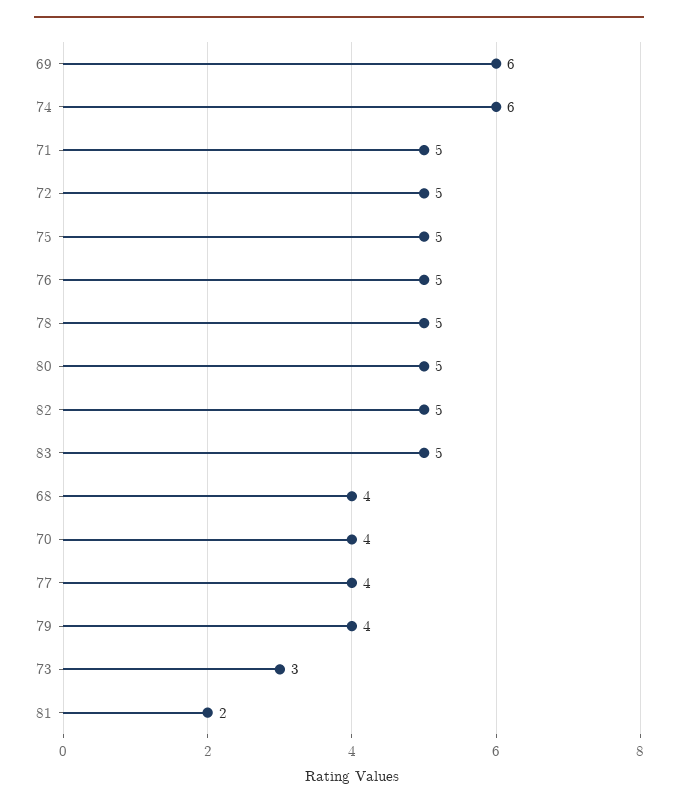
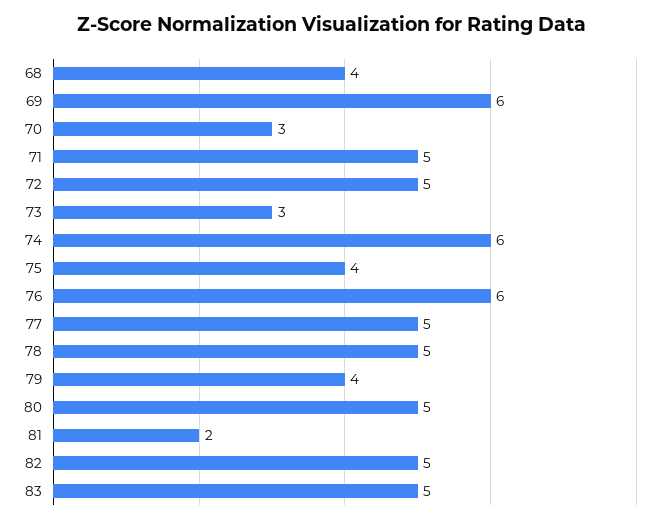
  {
    "69": 6,
    "74": 6,
    "71": 5,
    "72": 5,
-   "75": 5,
+   "75": 4,
-   "76": 5,
+   "76": 6,
    "78": 5,
    "80": 5,
    "82": 5,
    "83": 5,
    "68": 4,
-   "70": 4,
+   "70": 3,
-   "77": 4,
+   "77": 5,
    "79": 4,
    "73": 3,
    "81": 2
  }

